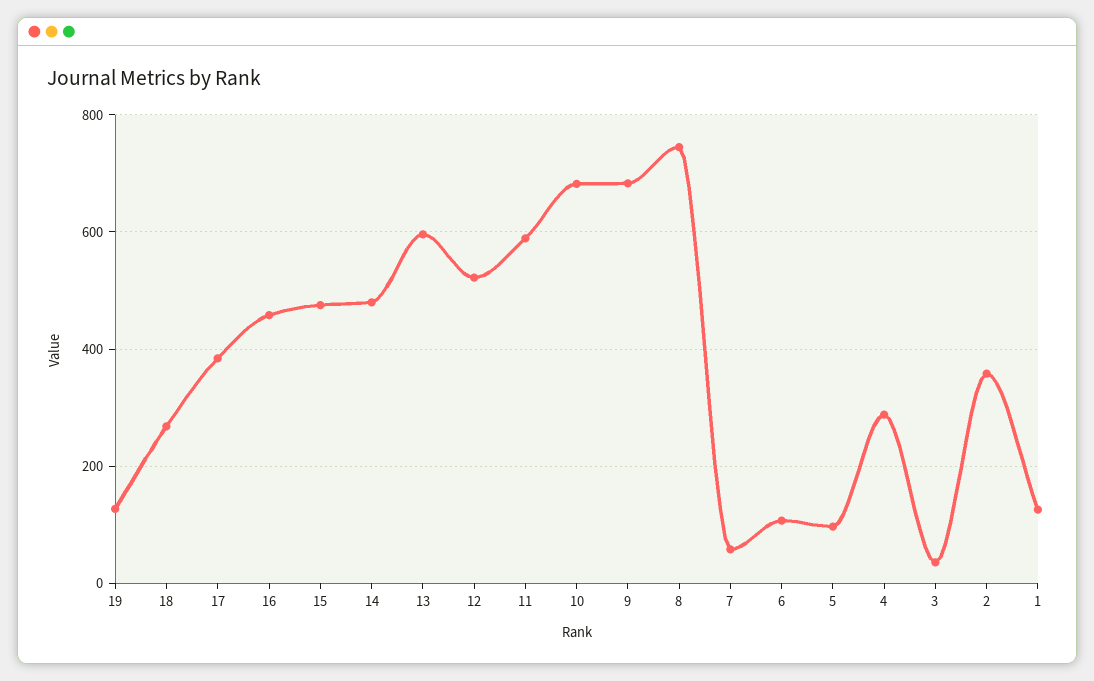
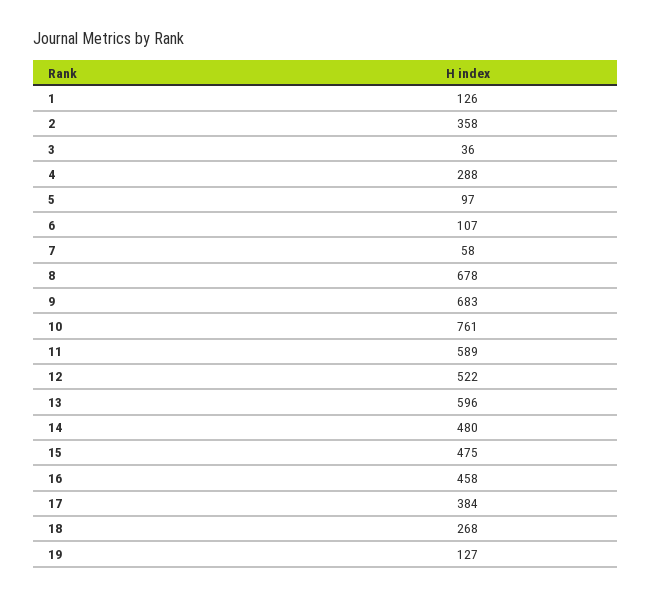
  {
    "19": 127,
    "18": 268,
    "17": 384,
    "16": 458,
    "15": 475,
    "14": 480,
    "13": 596,
    "12": 522,
    "11": 589,
-   "10": 680,
+   "10": 761,
    "9": 683,
-   "8": 740,
+   "8": 678,
    "7": 58,
    "6": 107,
    "5": 97,
    "4": 288,
    "3": 36,
    "2": 358,
    "1": 126
  }

